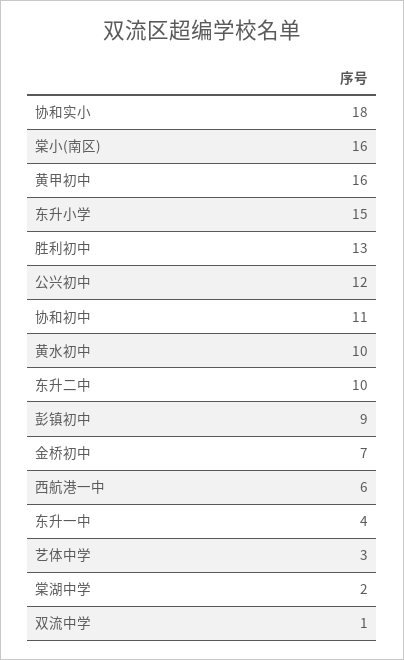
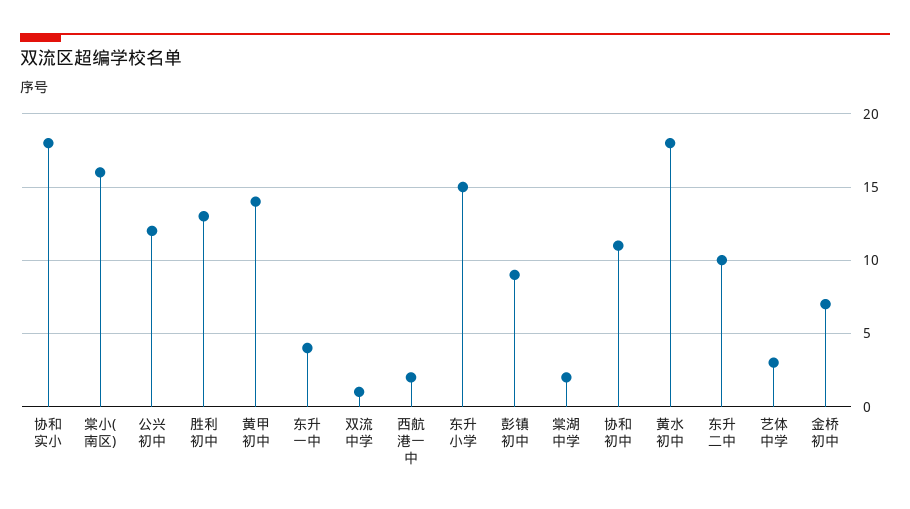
  {
    "协和实小": 18,
    "棠小(南区)": 16,
-   "黄甲初中": 16,
+   "黄甲初中": 14,
    "东升小学": 15,
    "胜利初中": 13,
    "公兴初中": 12,
    "协和初中": 11,
-   "黄水初中": 10,
+   "黄水初中": 18,
    "东升二中": 10,
    "彭镇初中": 9,
    "金桥初中": 7,
-   "西航港一中": 6,
+   "西航港一中": 2,
    "东升一中": 4,
    "艺体中学": 3,
    "棠湖中学": 2,
    "双流中学": 1
  }

